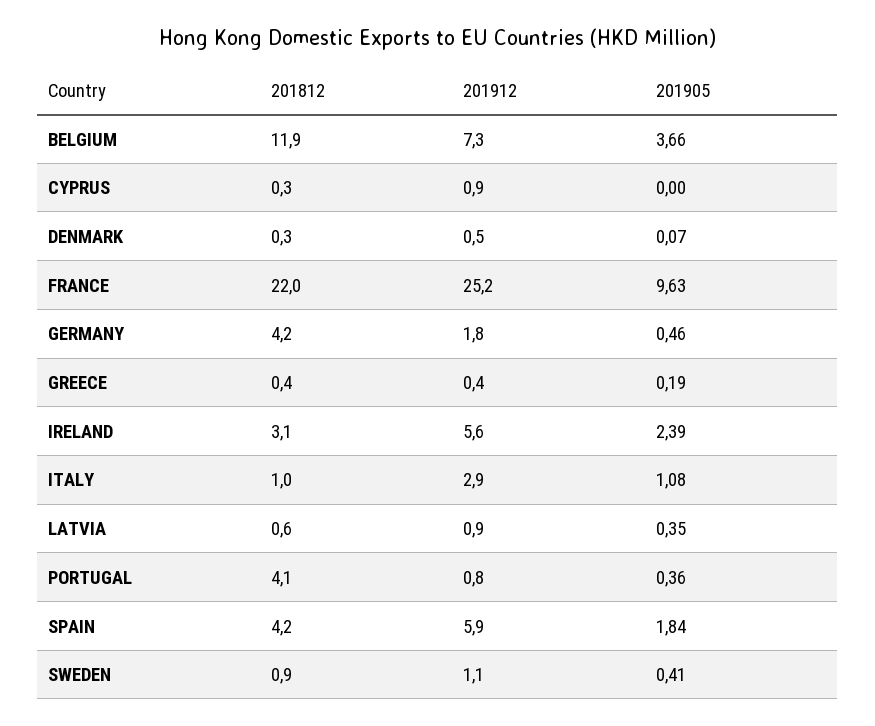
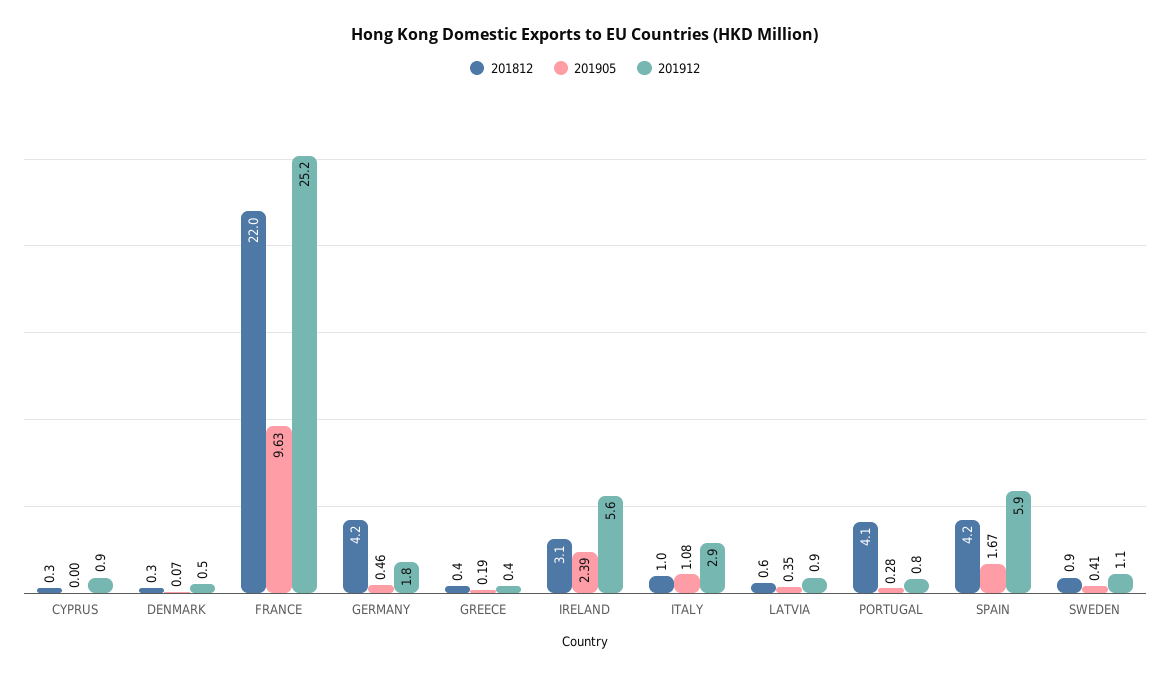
  {
    "201812": {
-     "BELGIUM": 11.9,
      "CYPRUS": 0.3,
      "DENMARK": 0.3,
      "FRANCE": 22,
      "GERMANY": 4.2,
      "GREECE": 0.4,
      "IRELAND": 3.1,
      "ITALY": 1,
      "LATVIA": 0.6,
      "PORTUGAL": 4.1,
      "SPAIN": 4.2,
      "SWEDEN": 0.9
    },
    "201912": {
-     "BELGIUM": 7.3,
      "CYPRUS": 0.9,
      "DENMARK": 0.5,
      "FRANCE": 25.2,
      "GERMANY": 1.8,
      "GREECE": 0.4,
      "IRELAND": 5.6,
      "ITALY": 2.9,
      "LATVIA": 0.9,
      "PORTUGAL": 0.8,
      "SPAIN": 5.9,
      "SWEDEN": 1.1
    },
    "201905": {
-     "BELGIUM": 3.66,
      "CYPRUS": 0,
      "DENMARK": 0.07,
      "FRANCE": 9.63,
      "GERMANY": 0.46,
      "GREECE": 0.19,
      "IRELAND": 2.39,
      "ITALY": 1.08,
      "LATVIA": 0.35,
-     "PORTUGAL": 0.36,
+     "PORTUGAL": 0.28,
-     "SPAIN": 1.84,
+     "SPAIN": 1.67,
      "SWEDEN": 0.41
    }
  }

